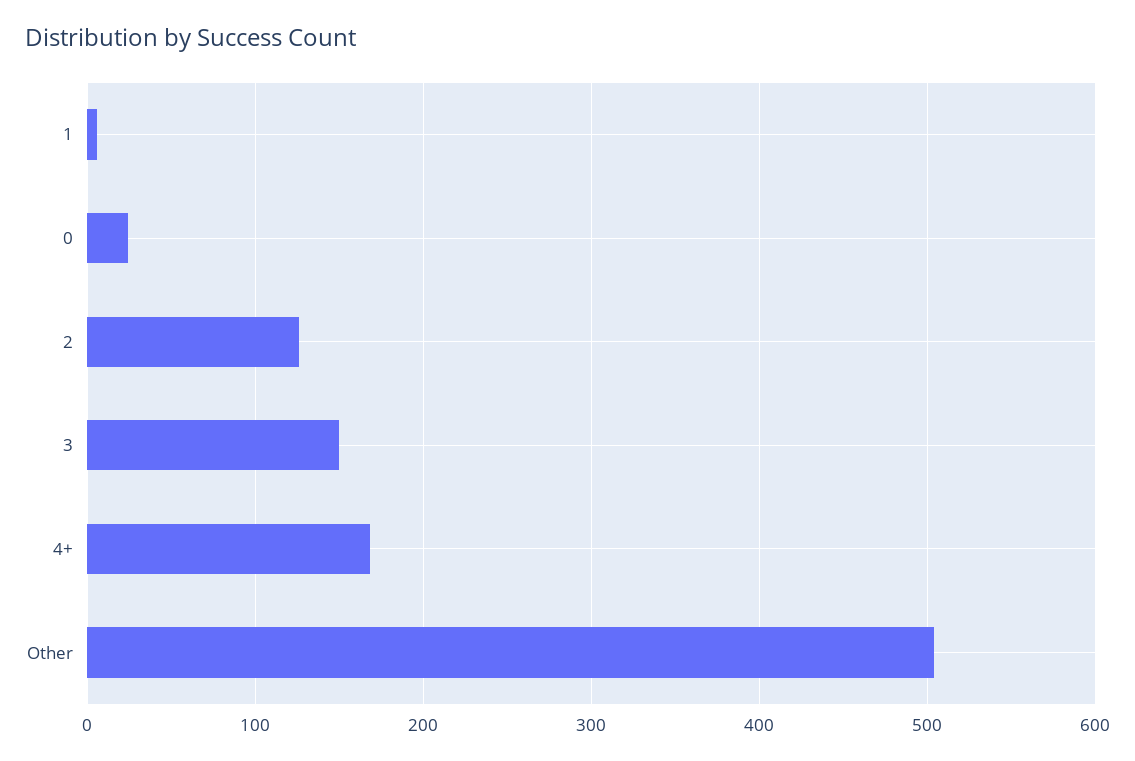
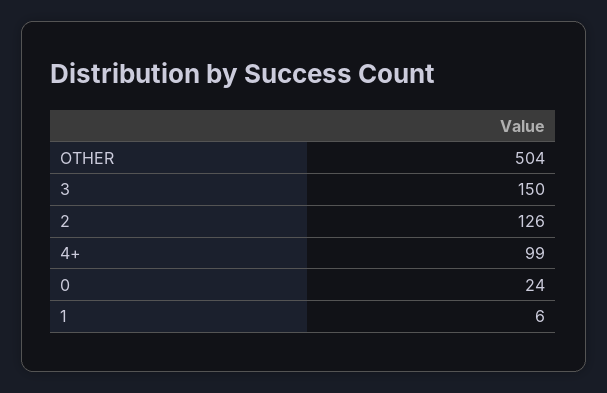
  {
    "1": 6,
    "0": 24,
    "2": 126,
    "3": 150,
-   "4+": 170,
+   "4+": 99,
    "Other": 504
  }

